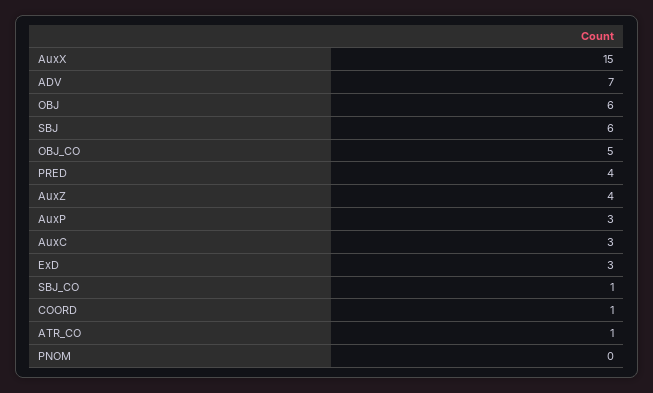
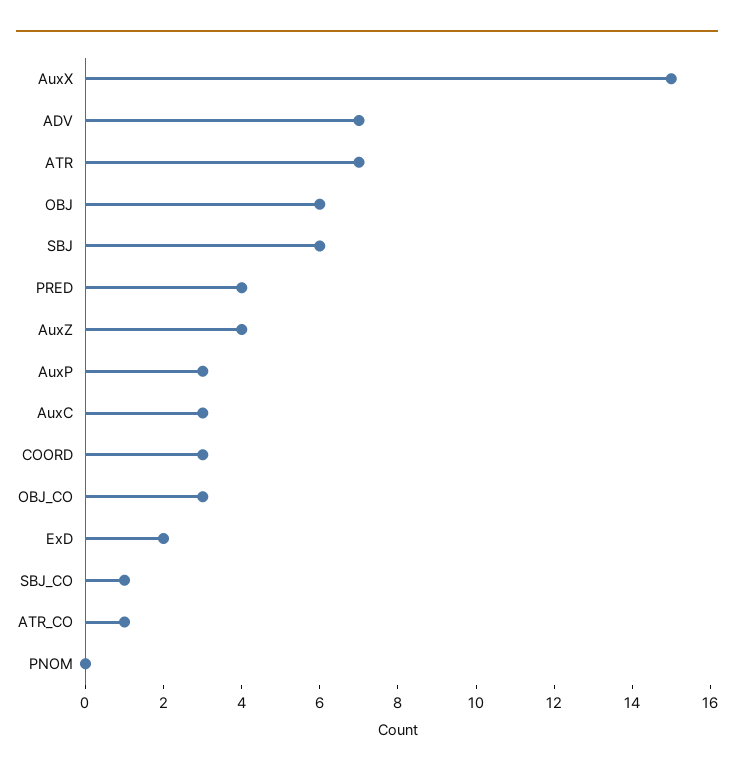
  {
    "AuxX": 15,
    "ADV": 7,
    "OBJ": 6,
    "SBJ": 6,
-   "OBJ_CO": 5,
+   "OBJ_CO": 3,
    "PRED": 4,
    "AuxZ": 4,
    "AuxP": 3,
    "AuxC": 3,
-   "ExD": 3,
+   "ExD": 2,
    "SBJ_CO": 1,
-   "COORD": 1,
+   "COORD": 3,
    "ATR_CO": 1,
-   "PNOM": 0
+   "PNOM": 0,
+   "ATR": 7
  }

